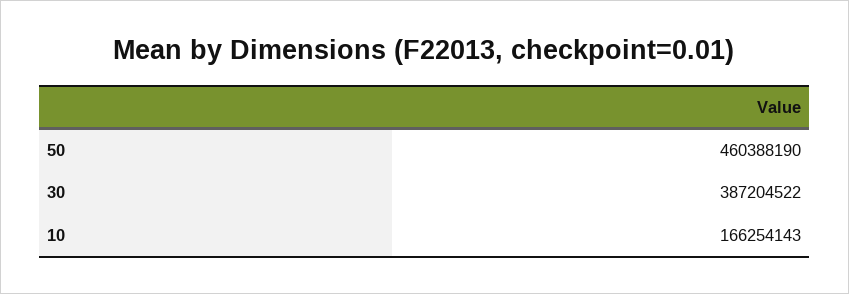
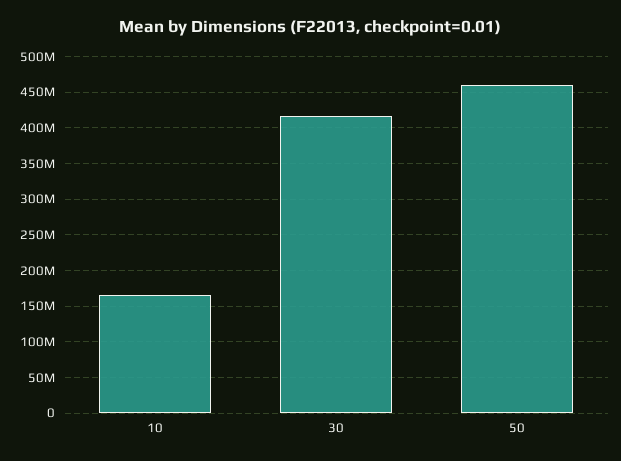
  {
    "50": 460388190,
-   "30": 387204522,
+   "30": 420000000,
    "10": 166254143
  }

